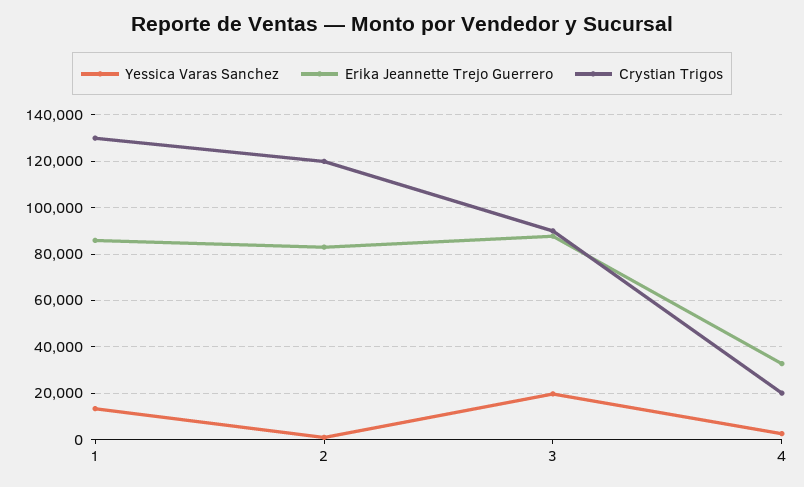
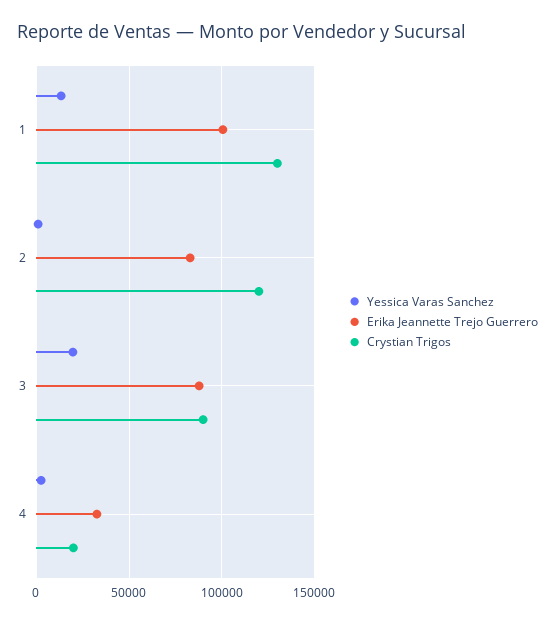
  {
    "Yessica Varas Sanchez": {
      "1": 15000,
      "2": 0,
      "3": 20000,
      "4": 5000
    },
    "Erika Jeannette Trejo Guerrero": {
-     "1": 85000,
+     "1": 100000,
      "2": 85000,
      "3": 90000,
      "4": 35000
    },
    "Crystian Trigos": {
      "1": 130000,
      "2": 120000,
      "3": 90000,
      "4": 20000
    }
  }

